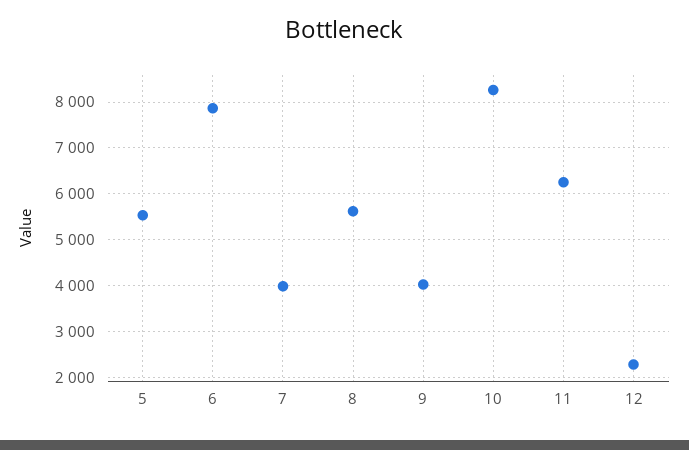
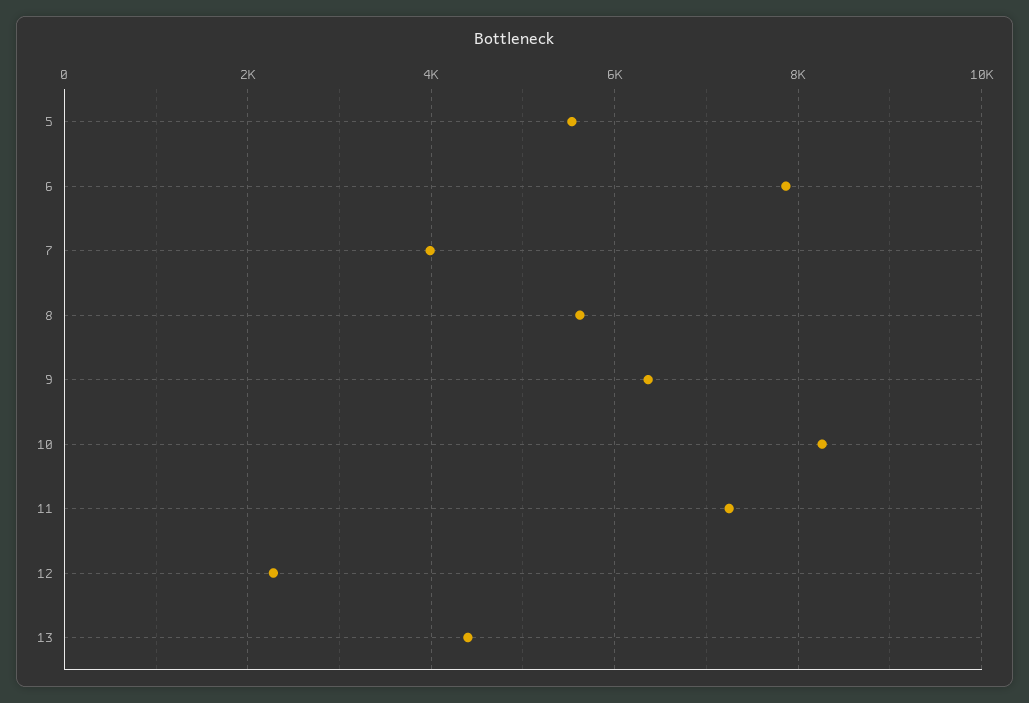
  {
    "5": 5600,
    "6": 7800,
    "7": 4000,
    "8": 5600,
-   "9": 4000,
+   "9": 6400,
    "10": 8200,
-   "11": 6200,
+   "11": 7200,
-   "12": 2200
+   "12": 2200,
+   "13": 4400
  }

